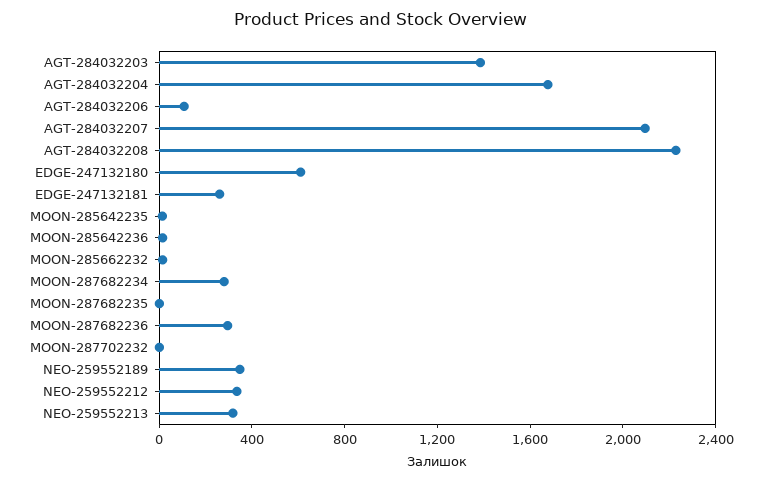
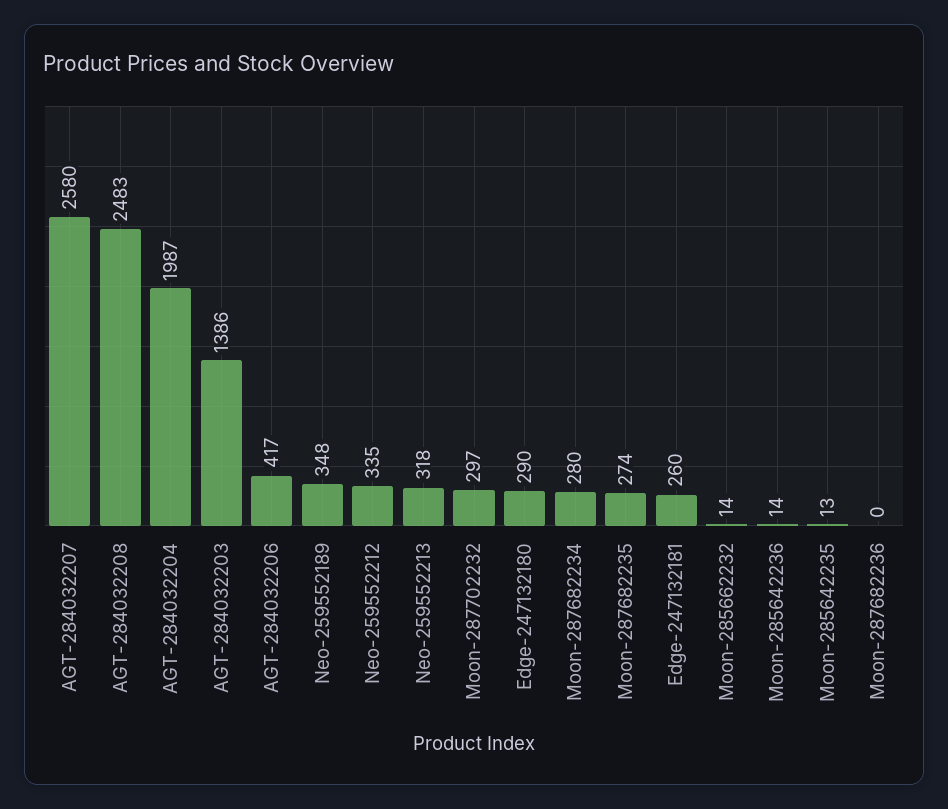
  {
    "AGT-284032203": 1386,
-   "AGT-284032204": 1700,
+   "AGT-284032204": 1987,
-   "AGT-284032206": 100,
+   "AGT-284032206": 417,
-   "AGT-284032207": 2100,
+   "AGT-284032207": 2580,
-   "AGT-284032208": 2200,
+   "AGT-284032208": 2483,
-   "EDGE-247132180": 600,
+   "EDGE-247132180": 290,
    "EDGE-247132181": 260,
    "MOON-285642235": 13,
    "MOON-285642236": 14,
    "MOON-285662232": 14,
    "MOON-287682234": 280,
-   "MOON-287682235": 0,
+   "MOON-287682235": 274,
-   "MOON-287682236": 300,
+   "MOON-287682236": 0,
-   "MOON-287702232": 0,
+   "MOON-287702232": 297,
    "NEO-259552189": 348,
    "NEO-259552212": 335,
    "NEO-259552213": 318
  }

